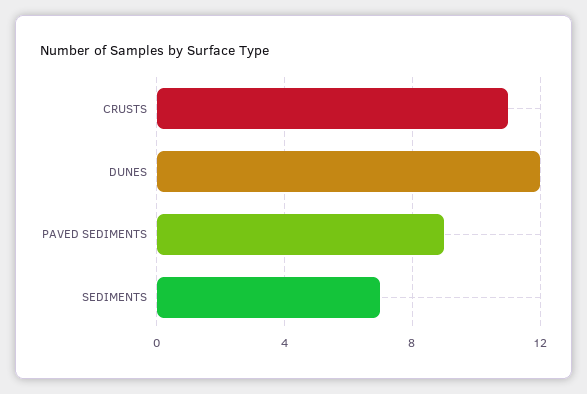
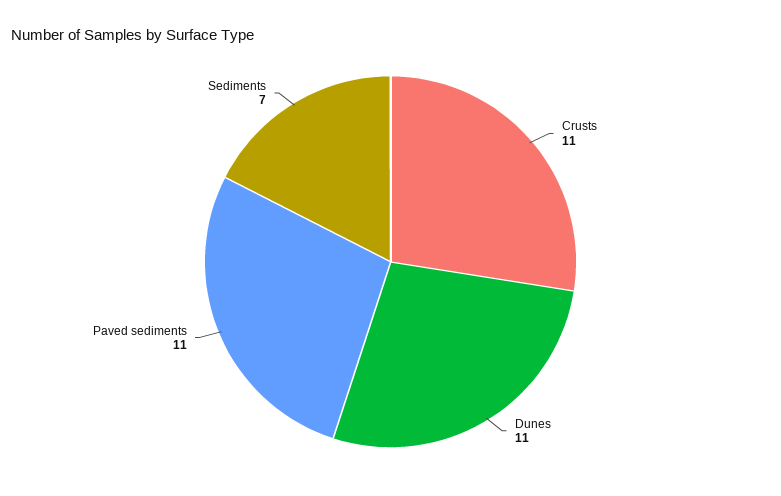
  {
    "CRUSTS": 11,
-   "DUNES": 12,
+   "DUNES": 11,
-   "PAVED SEDIMENTS": 9,
+   "PAVED SEDIMENTS": 11,
    "SEDIMENTS": 7
  }

